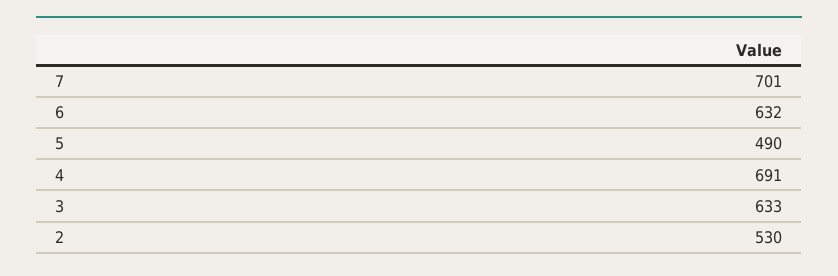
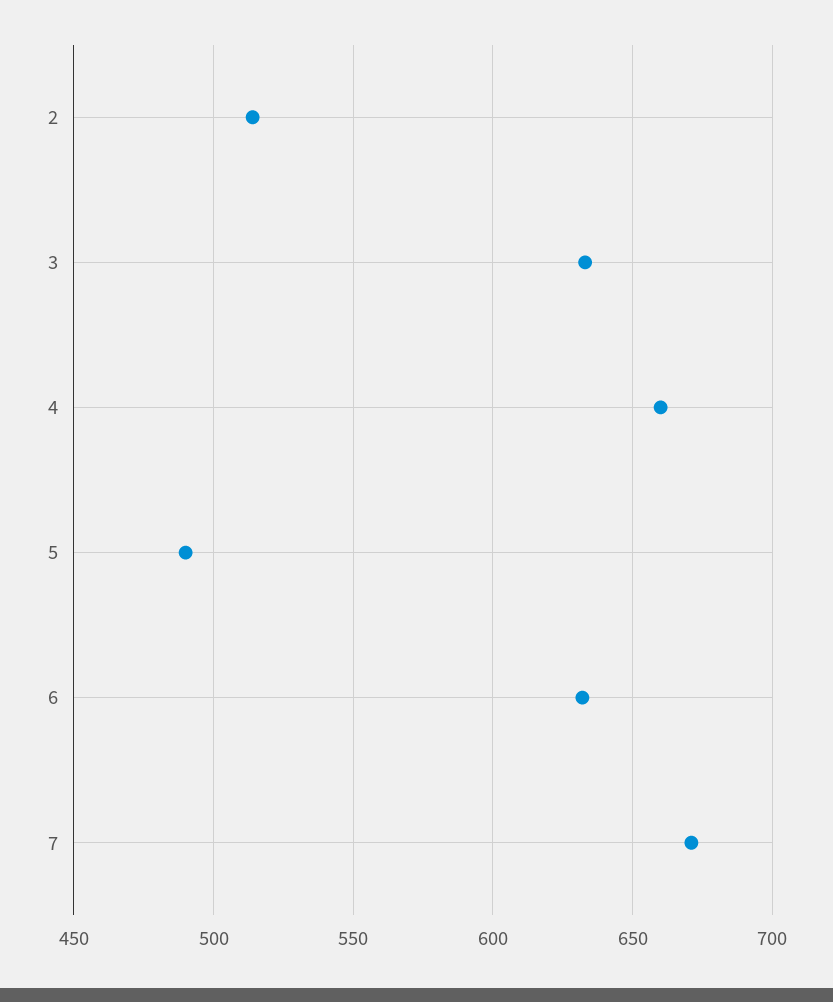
  {
-   "7": 701,
+   "7": 670,
    "6": 632,
    "5": 490,
-   "4": 691,
+   "4": 660,
    "3": 633,
-   "2": 530
+   "2": 515
  }

